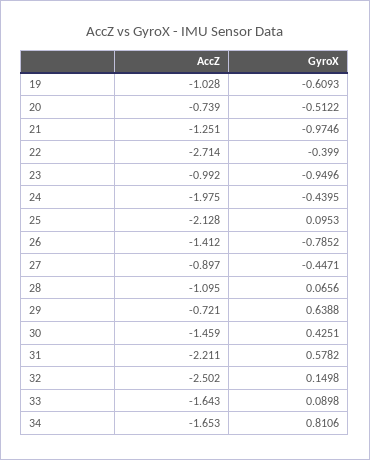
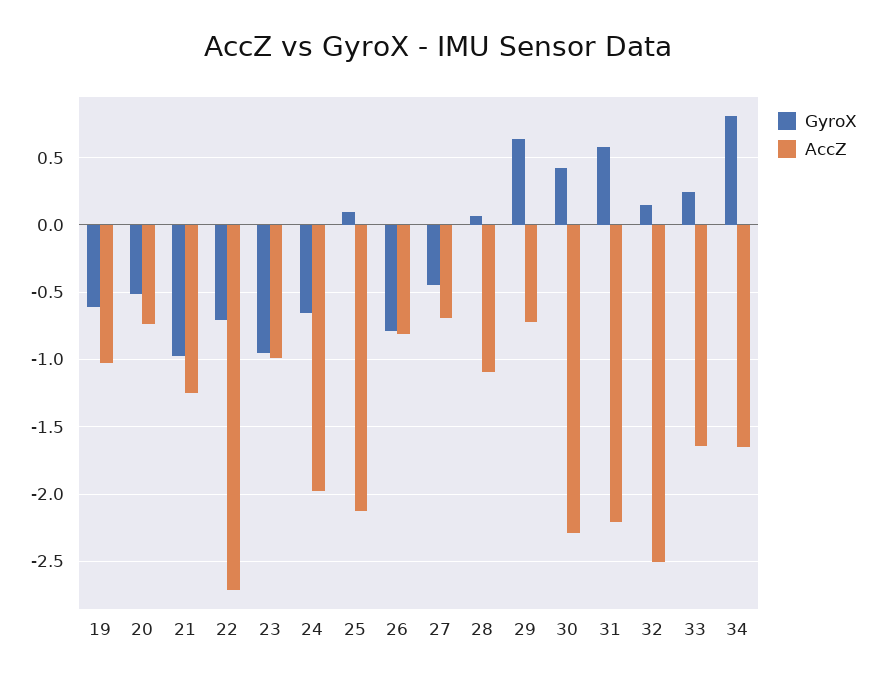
  {
    "AccZ": {
      "19": -1.028,
      "20": -0.739,
      "21": -1.251,
      "22": -2.714,
      "23": -0.992,
      "24": -1.975,
      "25": -2.128,
-     "26": -1.412,
+     "26": -0.8,
-     "27": -0.897,
+     "27": -0.7,
      "28": -1.095,
      "29": -0.721,
-     "30": -1.459,
+     "30": -2.3,
      "31": -2.211,
      "32": -2.502,
      "33": -1.643,
      "34": -1.653
    },
    "GyroX": {
      "19": -0.6093,
      "20": -0.5122,
      "21": -0.9746,
-     "22": -0.399,
+     "22": -0.7,
      "23": -0.9496,
-     "24": -0.4395,
+     "24": -0.65,
      "25": 0.0953,
      "26": -0.7852,
      "27": -0.4471,
      "28": 0.0656,
      "29": 0.6388,
      "30": 0.4251,
      "31": 0.5782,
      "32": 0.1498,
-     "33": 0.0898,
+     "33": 0.25,
      "34": 0.8106
    }
  }

